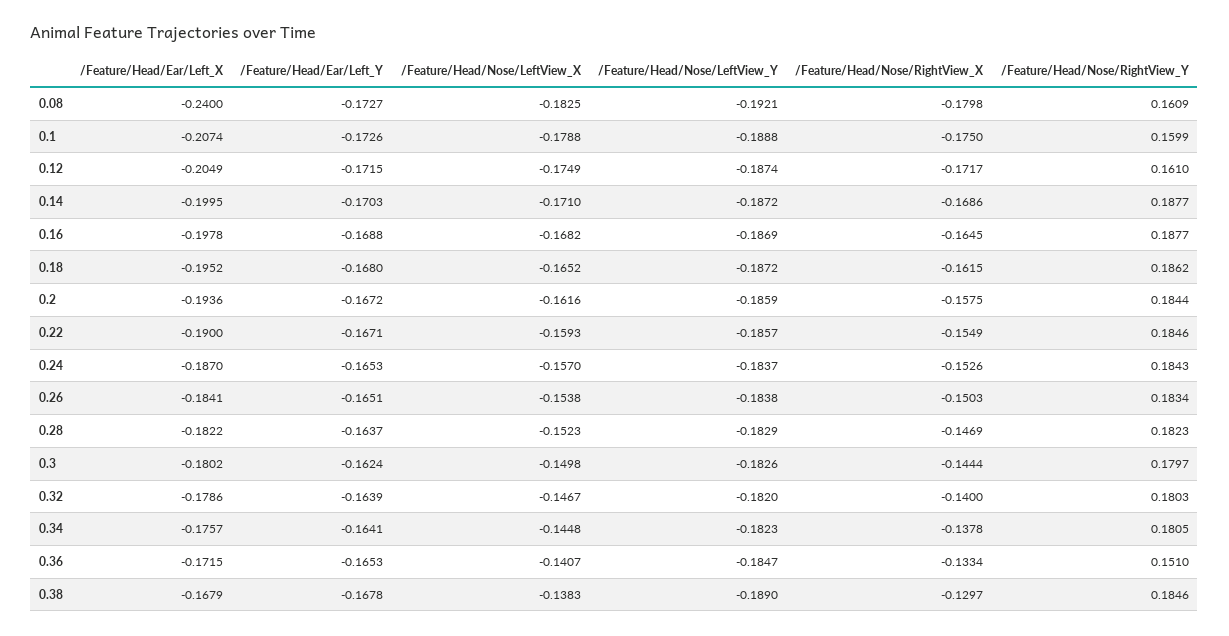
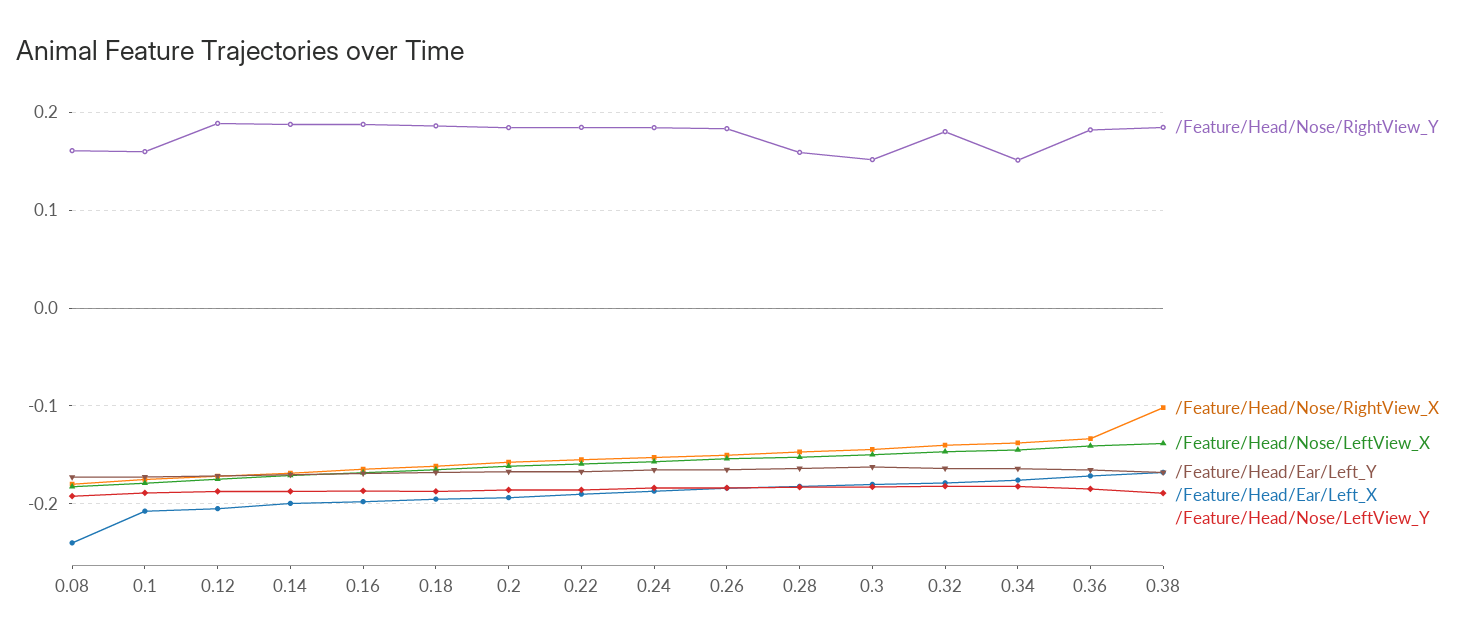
  {
    "/Feature/Head/Ear/Left_X": {
      "0.08": -0.24,
      "0.1": -0.2074,
      "0.12": -0.2049,
      "0.14": -0.1995,
      "0.16": -0.1978,
      "0.18": -0.1952,
      "0.2": -0.1936,
      "0.22": -0.19,
      "0.24": -0.187,
      "0.26": -0.1841,
      "0.28": -0.1822,
      "0.3": -0.1802,
      "0.32": -0.1786,
      "0.34": -0.1757,
      "0.36": -0.1715,
      "0.38": -0.1679
    },
    "/Feature/Head/Ear/Left_Y": {
      "0.08": -0.1727,
      "0.1": -0.1726,
      "0.12": -0.1715,
      "0.14": -0.1703,
      "0.16": -0.1688,
      "0.18": -0.168,
      "0.2": -0.1672,
      "0.22": -0.1671,
      "0.24": -0.1653,
      "0.26": -0.1651,
      "0.28": -0.1637,
      "0.3": -0.1624,
      "0.32": -0.1639,
      "0.34": -0.1641,
      "0.36": -0.1653,
      "0.38": -0.1678
    },
    "/Feature/Head/Nose/LeftView_X": {
      "0.08": -0.1825,
      "0.1": -0.1788,
      "0.12": -0.1749,
      "0.14": -0.171,
      "0.16": -0.1682,
      "0.18": -0.1652,
      "0.2": -0.1616,
      "0.22": -0.1593,
      "0.24": -0.157,
      "0.26": -0.1538,
      "0.28": -0.1523,
      "0.3": -0.1498,
      "0.32": -0.1467,
      "0.34": -0.1448,
      "0.36": -0.1407,
      "0.38": -0.1383
    },
    "/Feature/Head/Nose/LeftView_Y": {
      "0.08": -0.1921,
      "0.1": -0.1888,
      "0.12": -0.1874,
      "0.14": -0.1872,
      "0.16": -0.1869,
      "0.18": -0.1872,
      "0.2": -0.1859,
      "0.22": -0.1857,
      "0.24": -0.1837,
      "0.26": -0.1838,
      "0.28": -0.1829,
      "0.3": -0.1826,
      "0.32": -0.182,
      "0.34": -0.1823,
      "0.36": -0.1847,
      "0.38": -0.189
    },
    "/Feature/Head/Nose/RightView_X": {
      "0.08": -0.1798,
      "0.1": -0.175,
      "0.12": -0.1717,
      "0.14": -0.1686,
      "0.16": -0.1645,
      "0.18": -0.1615,
      "0.2": -0.1575,
      "0.22": -0.1549,
      "0.24": -0.1526,
      "0.26": -0.1503,
      "0.28": -0.1469,
      "0.3": -0.1444,
      "0.32": -0.14,
      "0.34": -0.1378,
      "0.36": -0.1334,
-     "0.38": -0.1297
+     "0.38": -0.1
    },
    "/Feature/Head/Nose/RightView_Y": {
      "0.08": 0.1609,
      "0.1": 0.1599,
-     "0.12": 0.161,
+     "0.12": 0.19,
      "0.14": 0.1877,
      "0.16": 0.1877,
      "0.18": 0.1862,
      "0.2": 0.1844,
      "0.22": 0.1846,
      "0.24": 0.1843,
      "0.26": 0.1834,
-     "0.28": 0.1823,
+     "0.28": 0.16,
-     "0.3": 0.1797,
+     "0.3": 0.15,
      "0.32": 0.1803,
-     "0.34": 0.1805,
+     "0.34": 0.15,
-     "0.36": 0.151,
+     "0.36": 0.18,
      "0.38": 0.1846
    }
  }

